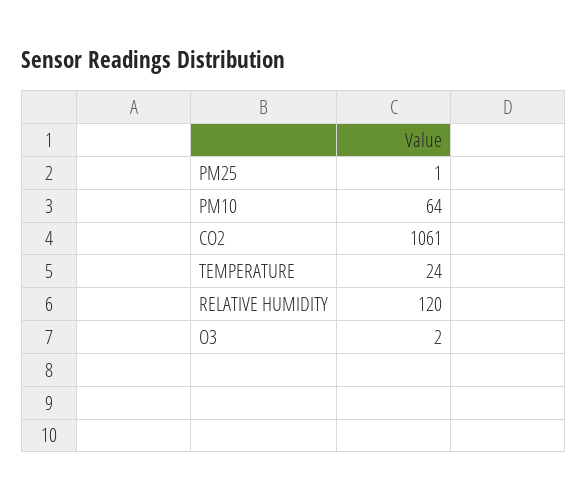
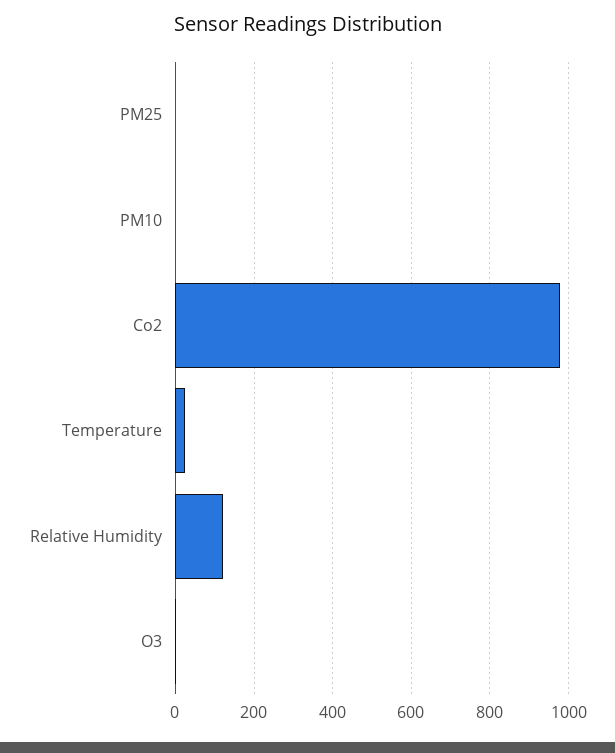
  {
    "PM25": 1,
-   "PM10": 64,
+   "PM10": 0,
-   "CO2": 1061,
+   "CO2": 980,
    "TEMPERATURE": 24,
    "RELATIVE HUMIDITY": 120,
    "O3": 2
  }

